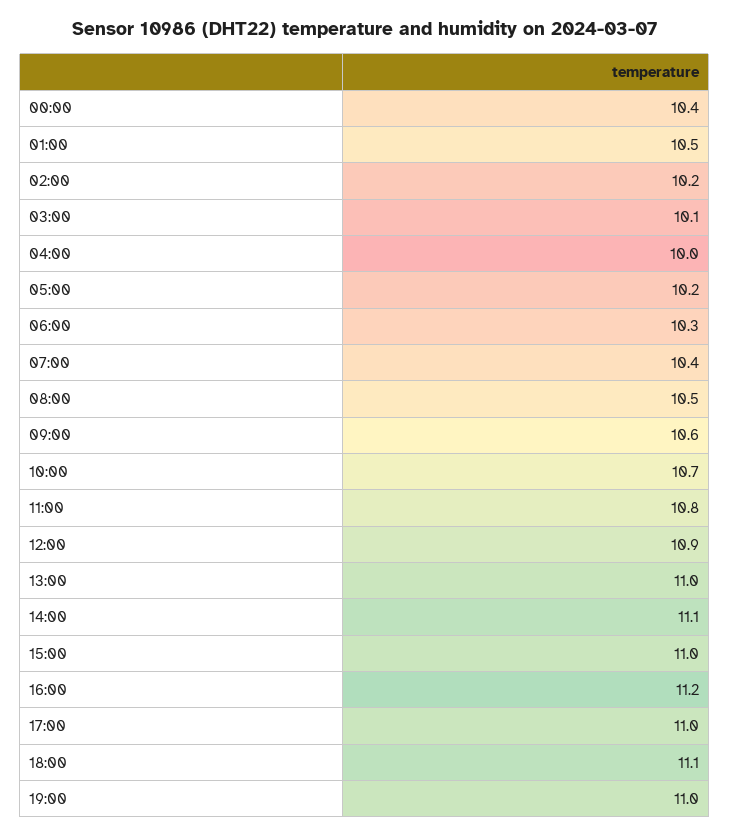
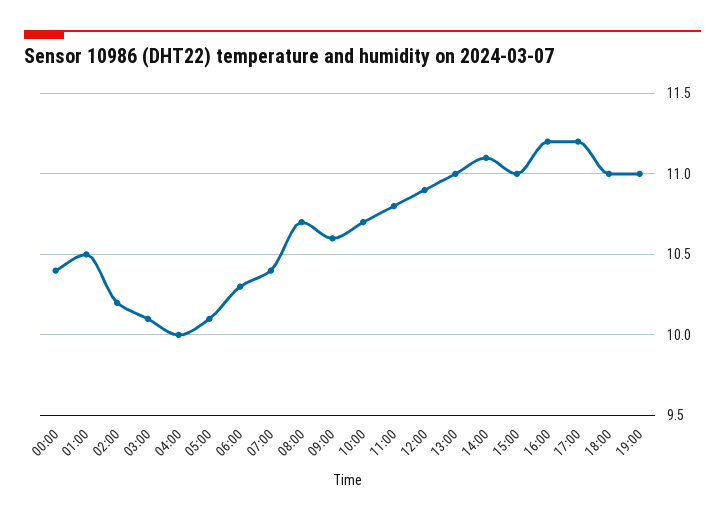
  {
    "00:00": 10.4,
    "01:00": 10.5,
    "02:00": 10.2,
    "03:00": 10.1,
    "04:00": 10,
-   "05:00": 10.2,
+   "05:00": 10.1,
    "06:00": 10.3,
    "07:00": 10.4,
-   "08:00": 10.5,
+   "08:00": 10.7,
    "09:00": 10.6,
    "10:00": 10.7,
    "11:00": 10.8,
    "12:00": 10.9,
    "13:00": 11,
    "14:00": 11.1,
    "15:00": 11,
    "16:00": 11.2,
-   "17:00": 11,
+   "17:00": 11.2,
-   "18:00": 11.1,
+   "18:00": 11,
    "19:00": 11
  }

